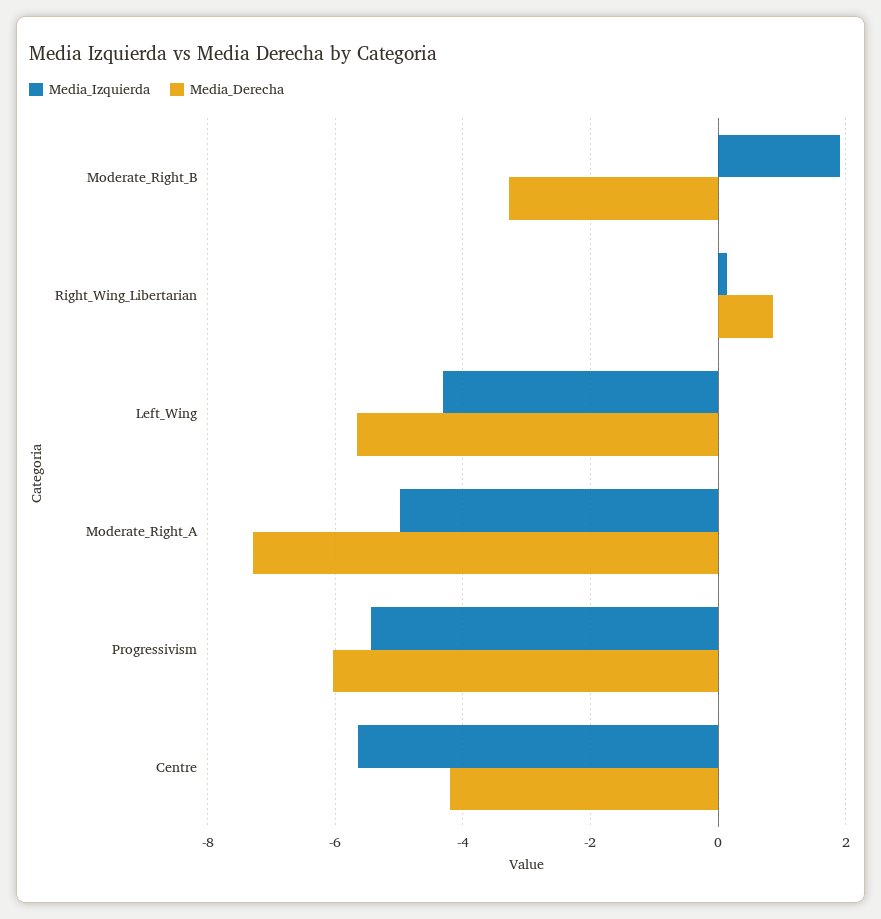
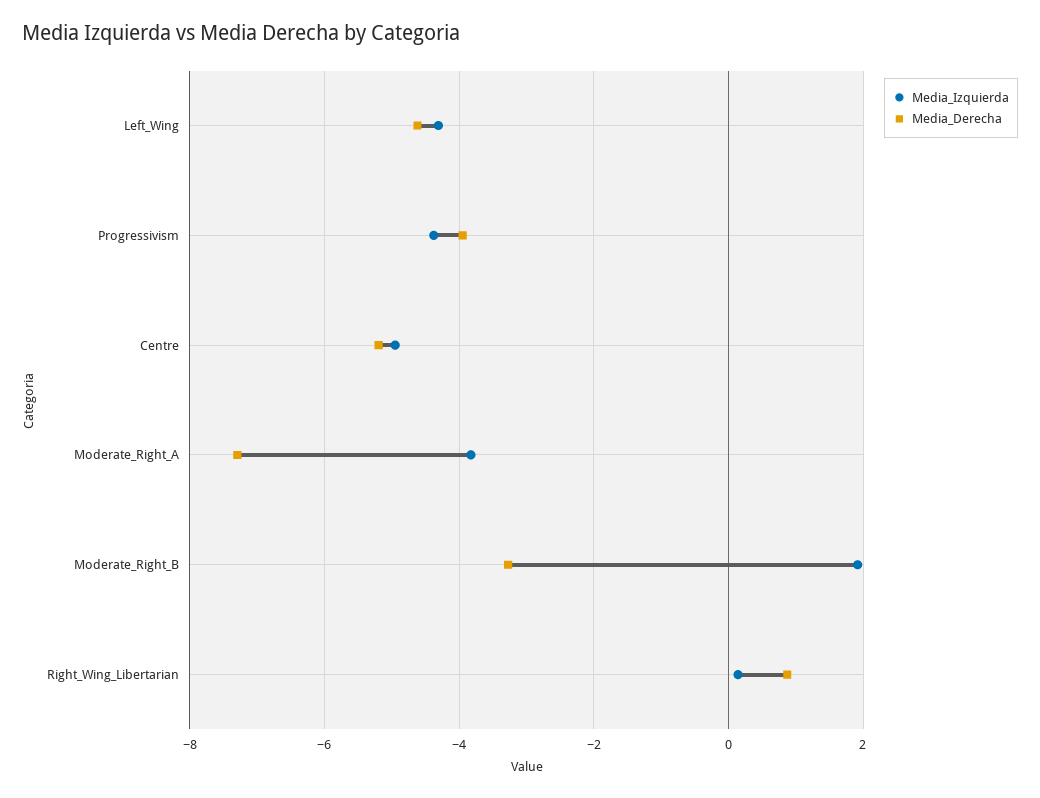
  {
    "Media_Izquierda": {
      "Moderate_Right_B": 2,
      "Right_Wing_Libertarian": 0.2,
      "Left_Wing": -4.4,
-     "Moderate_Right_A": -5,
+     "Moderate_Right_A": -3.8,
-     "Progressivism": -5.4,
+     "Progressivism": -4.4,
-     "Centre": -5.6
+     "Centre": -5
    },
    "Media_Derecha": {
      "Moderate_Right_B": -3.2,
      "Right_Wing_Libertarian": 0.8,
-     "Left_Wing": -5.6,
+     "Left_Wing": -4.6,
      "Moderate_Right_A": -7.2,
-     "Progressivism": -6,
+     "Progressivism": -4,
-     "Centre": -4.2
+     "Centre": -5.2
    }
  }

